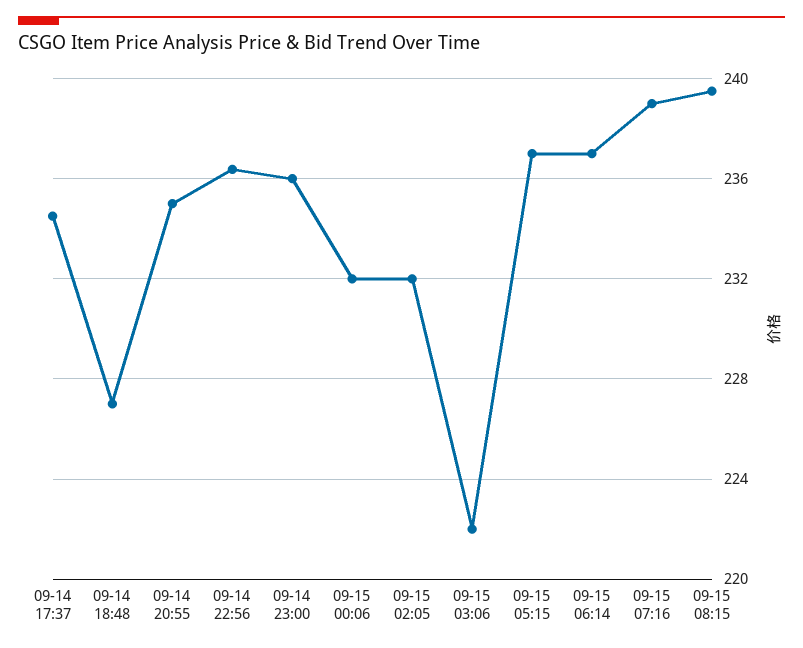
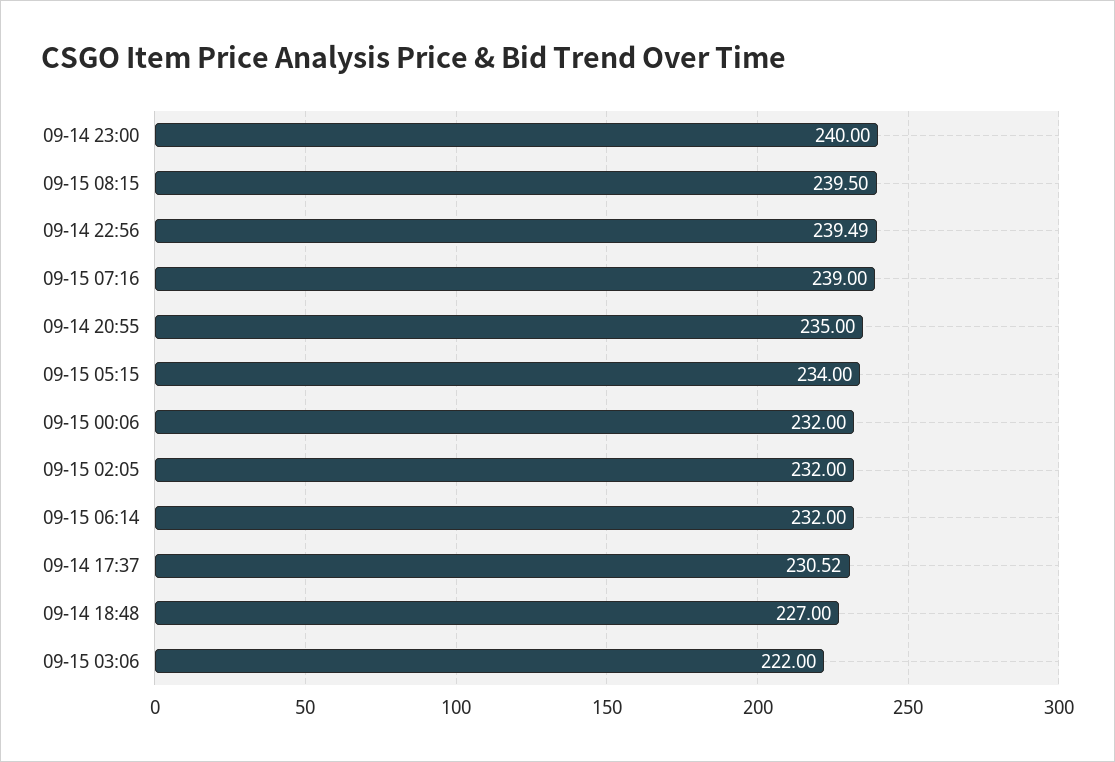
  {
-   "09-14 17:37": 234.5,
+   "09-14 17:37": 230.52,
    "09-14 18:48": 227,
    "09-14 20:55": 235,
-   "09-14 22:56": 236.5,
+   "09-14 22:56": 239.49,
-   "09-14 23:00": 236,
+   "09-14 23:00": 240,
    "09-15 00:06": 232,
    "09-15 02:05": 232,
    "09-15 03:06": 222,
-   "09-15 05:15": 237,
+   "09-15 05:15": 234,
-   "09-15 06:14": 237,
+   "09-15 06:14": 232,
    "09-15 07:16": 239,
    "09-15 08:15": 239.5
  }

